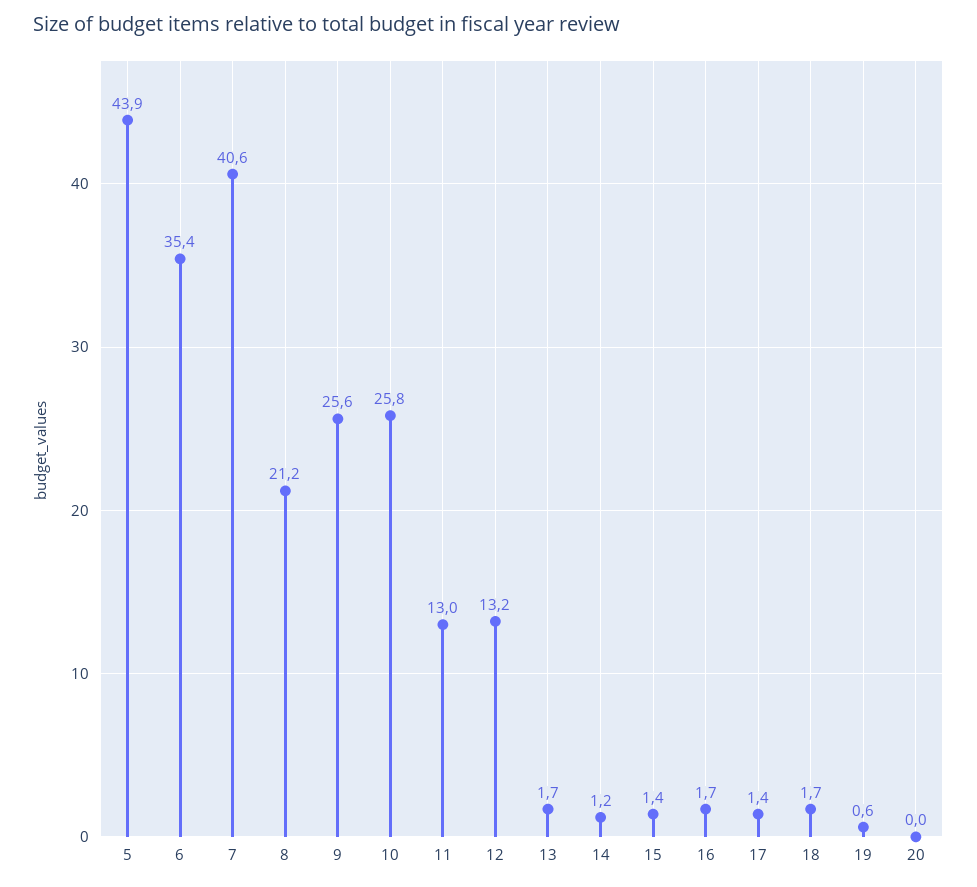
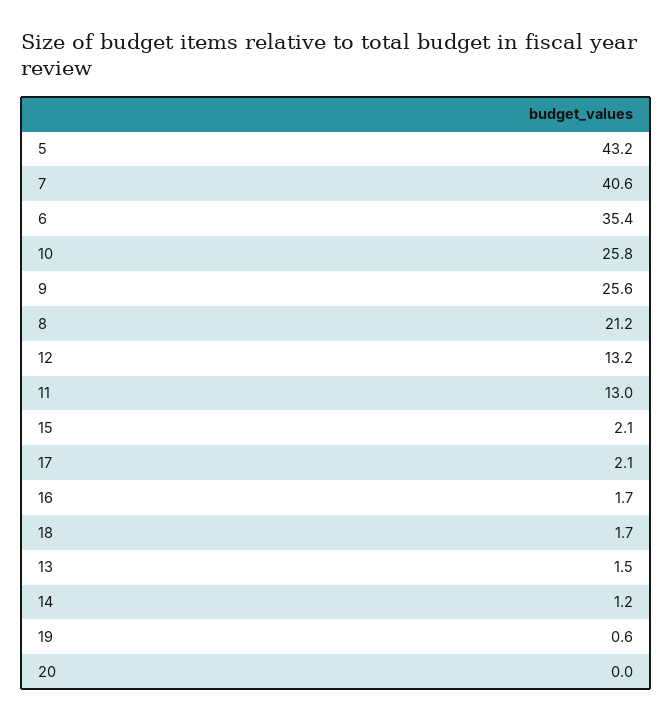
  {
-   "5": 43.9,
+   "5": 43.2,
    "6": 35.4,
    "7": 40.6,
    "8": 21.2,
    "9": 25.6,
    "10": 25.8,
    "11": 13,
    "12": 13.2,
-   "13": 1.7,
+   "13": 1.5,
    "14": 1.2,
-   "15": 1.4,
+   "15": 2.1,
    "16": 1.7,
-   "17": 1.4,
+   "17": 2.1,
    "18": 1.7,
    "19": 0.6,
    "20": 0
  }

